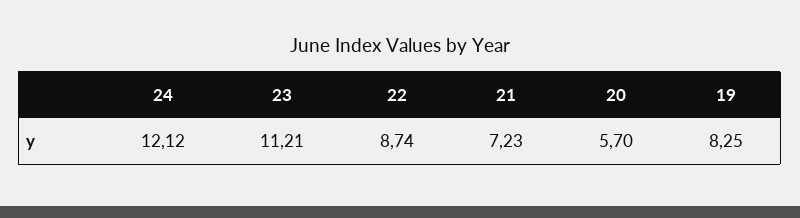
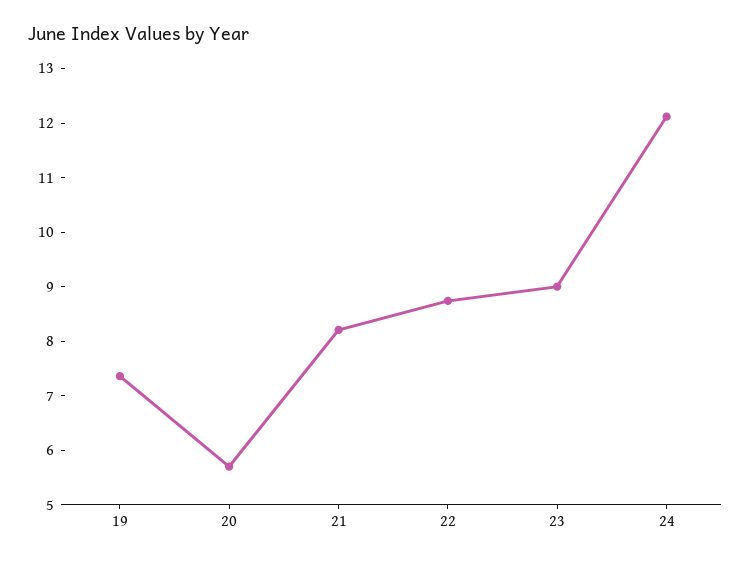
  {
    "24": 12.12,
-   "23": 11.21,
+   "23": 9,
    "22": 8.74,
-   "21": 7.23,
+   "21": 8.2,
    "20": 5.7,
-   "19": 8.25
+   "19": 7.4
  }

